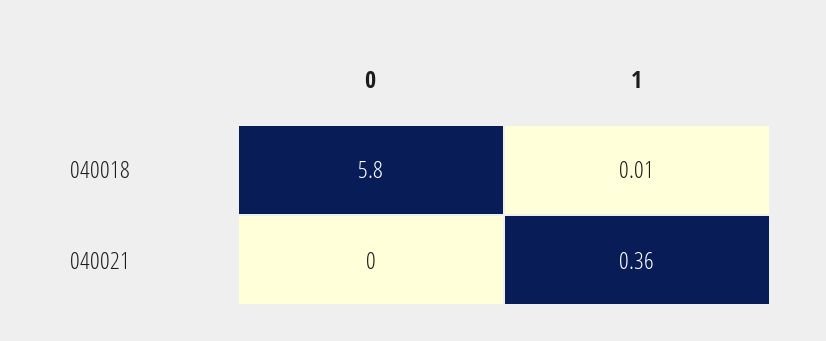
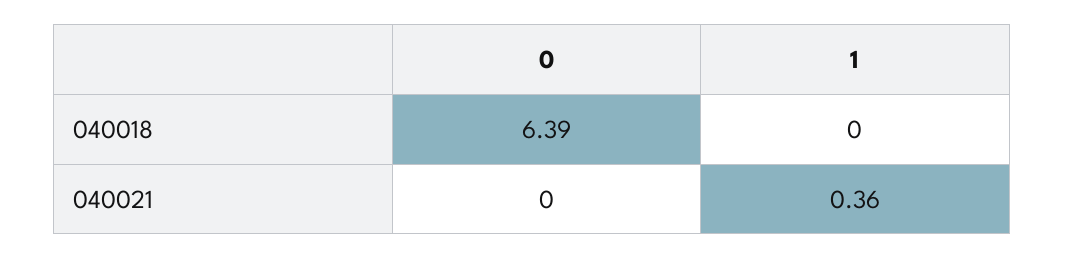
  {
    "0": {
-     "040018": 5.8,
+     "040018": 6.39,
      "040021": 0
    },
    "1": {
-     "040018": 0.01,
+     "040018": 0,
      "040021": 0.36
    }
  }

